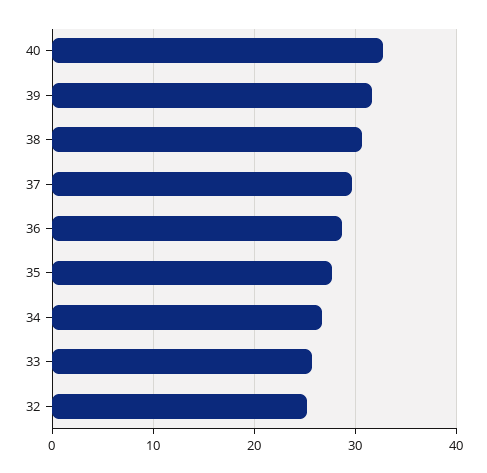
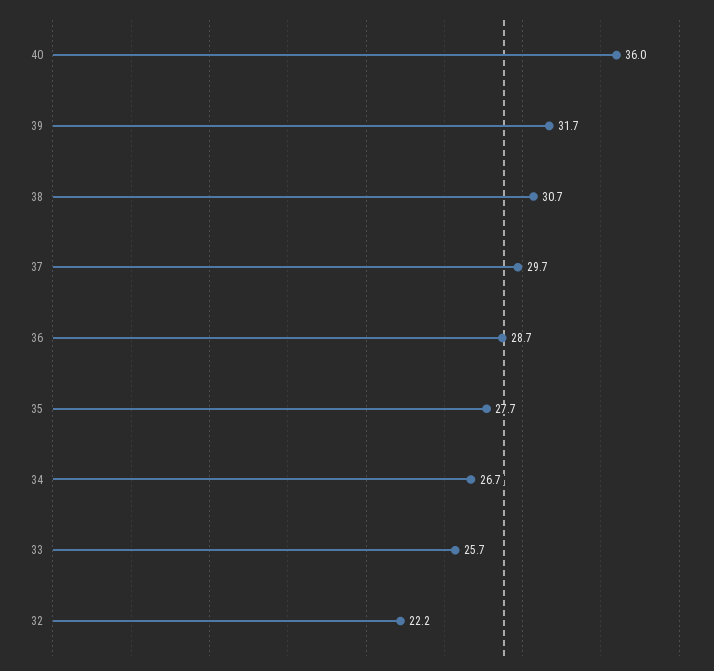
  {
-   "40": 33,
+   "40": 36,
    "39": 31.7,
    "38": 30.7,
    "37": 29.7,
    "36": 28.7,
    "35": 27.7,
    "34": 26.7,
    "33": 25.7,
-   "32": 25
+   "32": 22.2
  }

